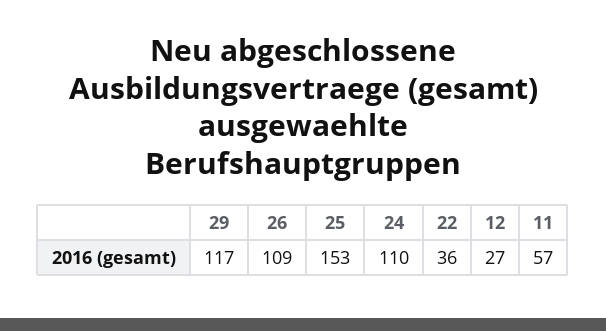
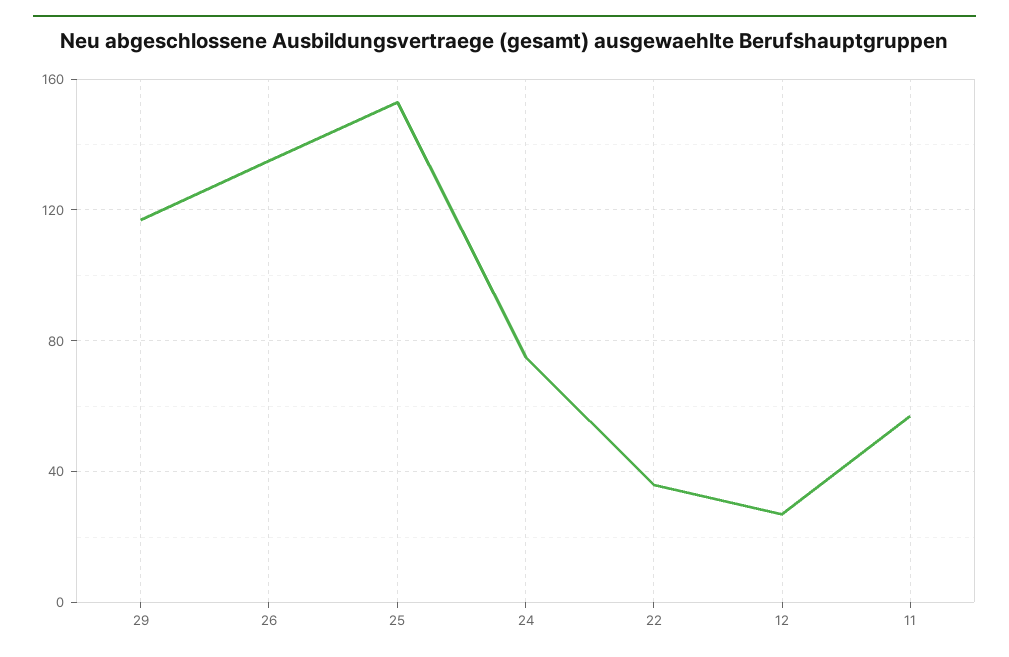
  {
    "29": 117,
-   "26": 109,
+   "26": 135,
    "25": 153,
-   "24": 110,
+   "24": 75,
    "22": 36,
    "12": 27,
    "11": 57
  }

